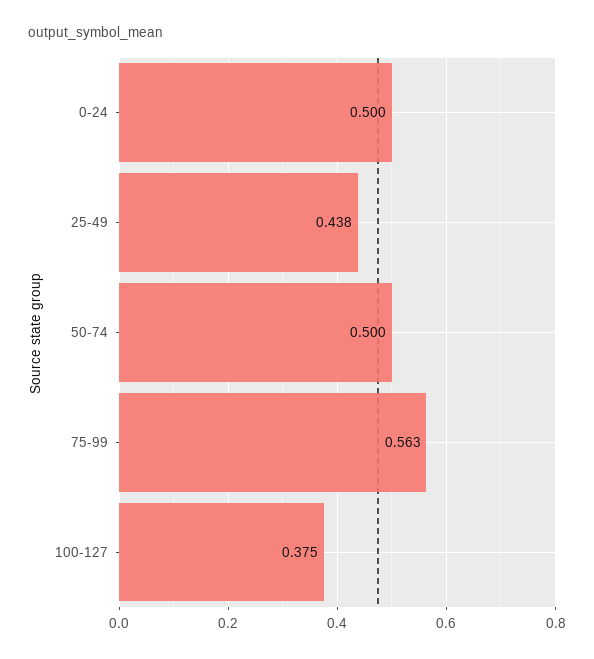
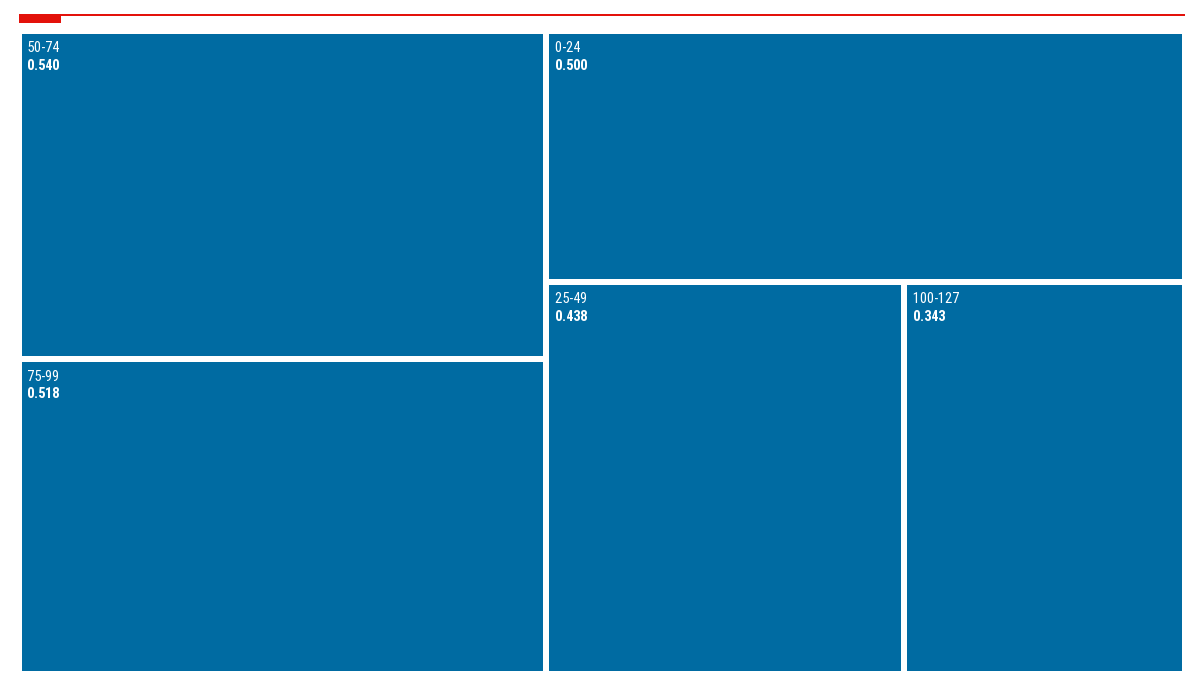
  {
    "0-24": 0.5,
    "25-49": 0.438,
-   "50-74": 0.5,
+   "50-74": 0.54,
-   "75-99": 0.563,
+   "75-99": 0.518,
-   "100-127": 0.375
+   "100-127": 0.343
  }

